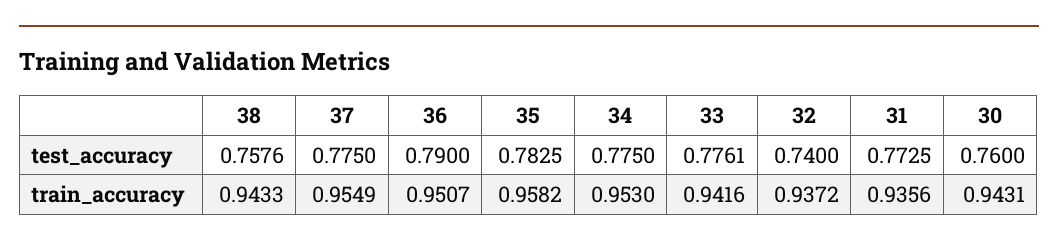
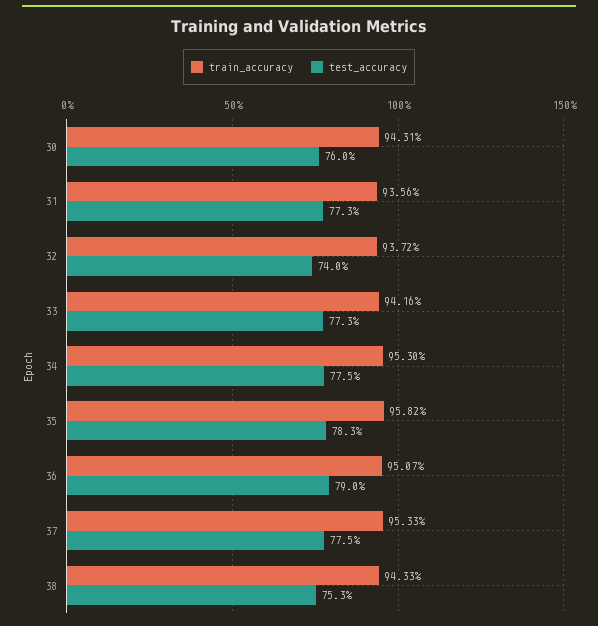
  {
    "test_accuracy": {
-     "38": 0.7576,
+     "38": 0.753,
      "37": 0.775,
      "36": 0.79,
      "35": 0.7825,
      "34": 0.775,
-     "33": 0.7761,
+     "33": 0.773,
      "32": 0.74,
      "31": 0.7725,
      "30": 0.76
    },
    "train_accuracy": {
      "38": 0.9433,
-     "37": 0.9549,
+     "37": 0.9533,
      "36": 0.9507,
      "35": 0.9582,
      "34": 0.953,
      "33": 0.9416,
      "32": 0.9372,
      "31": 0.9356,
      "30": 0.9431
    }
  }

